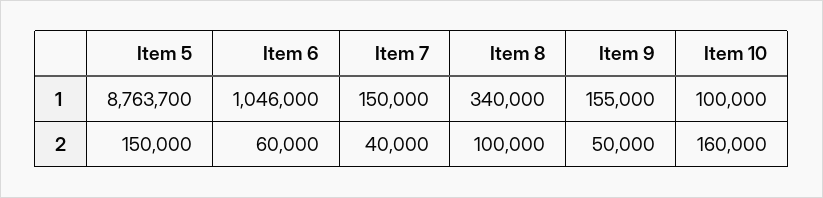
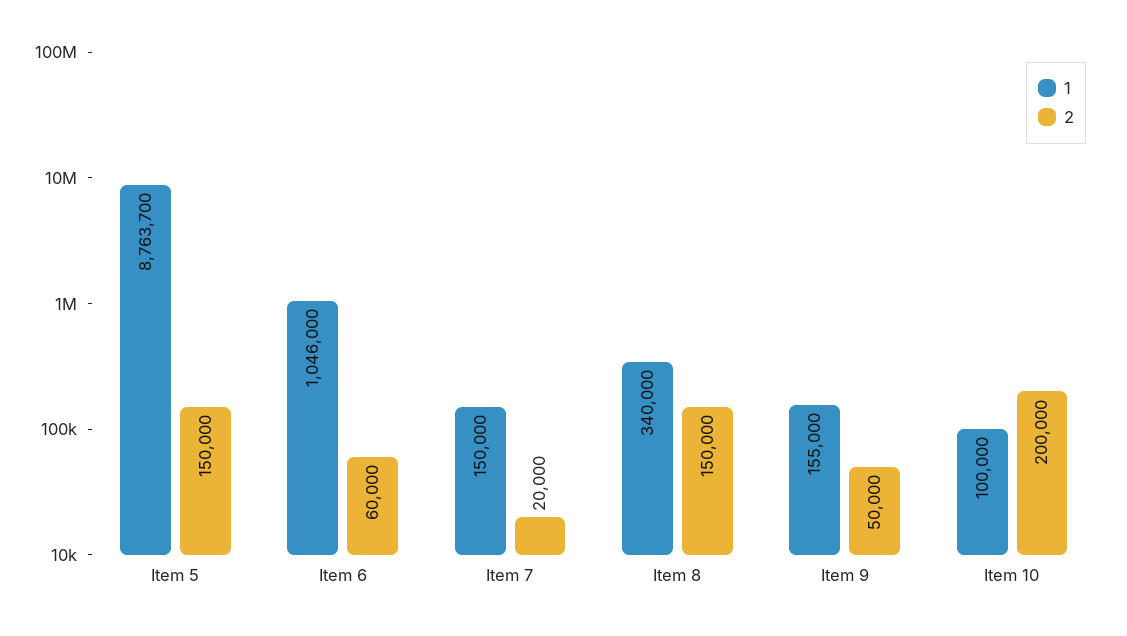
  {
    "1": {
      "Item 5": 8763700,
      "Item 6": 1046000,
      "Item 7": 150000,
      "Item 8": 340000,
      "Item 9": 155000,
      "Item 10": 100000
    },
    "2": {
      "Item 5": 150000,
      "Item 6": 60000,
-     "Item 7": 40000,
+     "Item 7": 20000,
-     "Item 8": 100000,
+     "Item 8": 150000,
      "Item 9": 50000,
-     "Item 10": 160000
+     "Item 10": 200000
    }
  }

